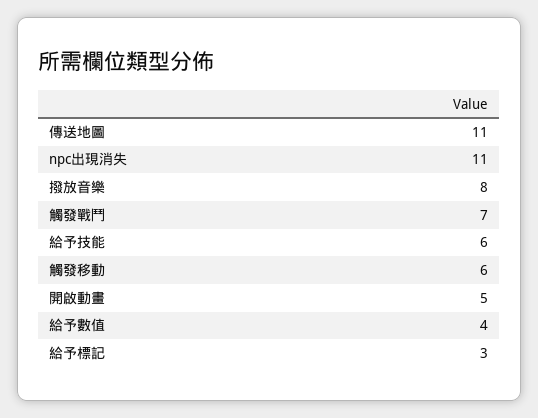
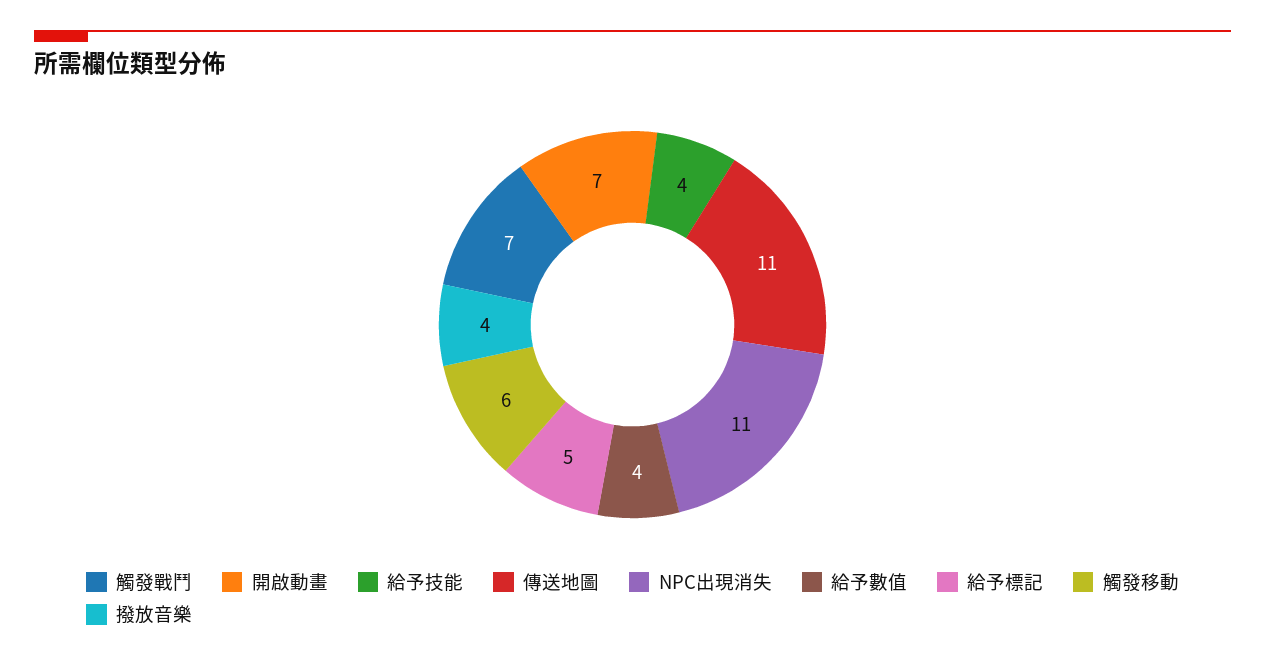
  {
    "傳送地圖": 11,
    "npc出現消失": 11,
-   "撥放音樂": 8,
+   "撥放音樂": 4,
    "觸發戰鬥": 7,
-   "給予技能": 6,
+   "給予技能": 4,
    "觸發移動": 6,
-   "開啟動畫": 5,
+   "開啟動畫": 7,
    "給予數值": 4,
-   "給予標記": 3
+   "給予標記": 5
  }

